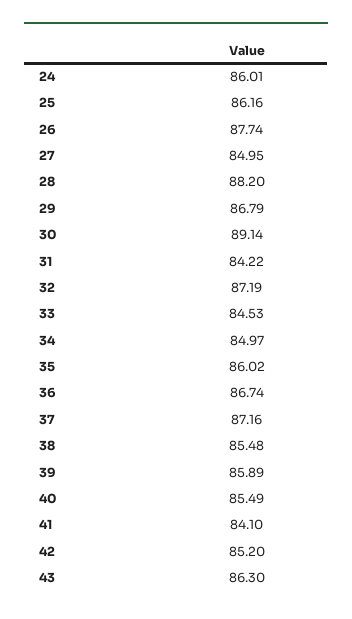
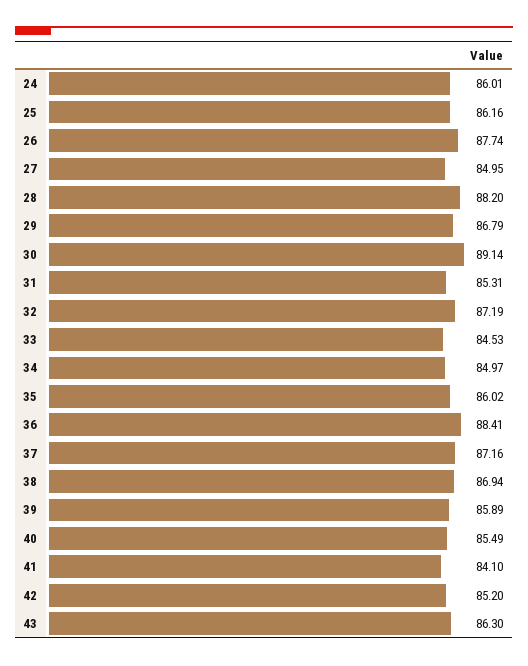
  {
    "24": 86.01,
    "25": 86.16,
    "26": 87.74,
    "27": 84.95,
    "28": 88.2,
    "29": 86.79,
    "30": 89.14,
-   "31": 84.22,
+   "31": 85.31,
    "32": 87.19,
    "33": 84.53,
    "34": 84.97,
    "35": 86.02,
-   "36": 86.74,
+   "36": 88.41,
    "37": 87.16,
-   "38": 85.48,
+   "38": 86.94,
    "39": 85.89,
    "40": 85.49,
    "41": 84.1,
    "42": 85.2,
    "43": 86.3
  }

